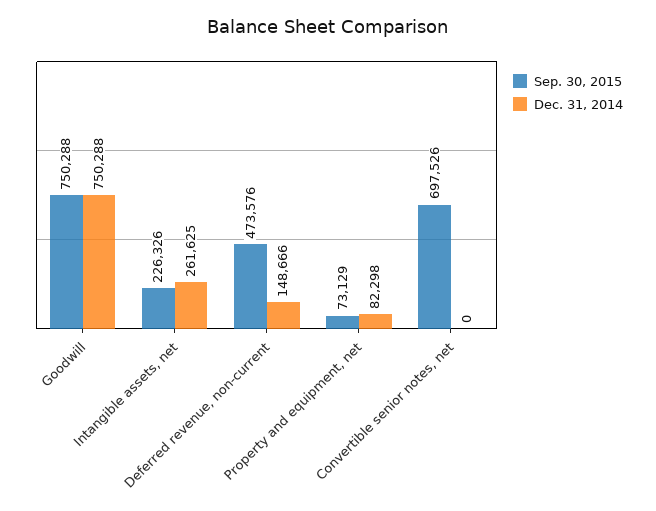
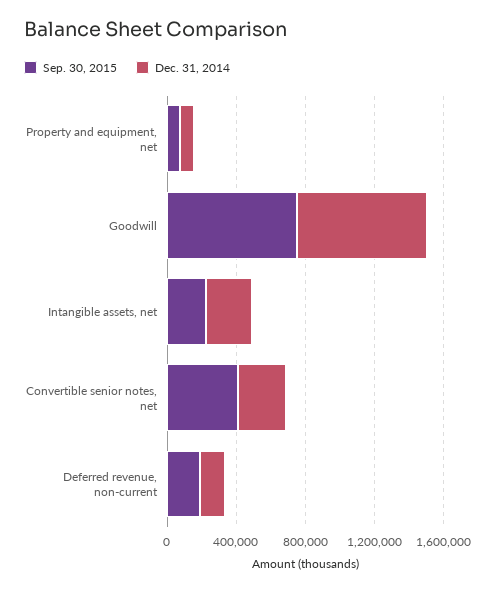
  {
    "Sep. 30, 2015": {
      "Goodwill": 750288,
      "Intangible assets, net": 226326,
-     "Deferred revenue, non-current": 473576,
+     "Deferred revenue, non-current": 200000,
      "Property and equipment, net": 73129,
-     "Convertible senior notes, net": 697526
+     "Convertible senior notes, net": 400000
    },
    "Dec. 31, 2014": {
      "Goodwill": 750288,
      "Intangible assets, net": 261625,
      "Deferred revenue, non-current": 148666,
      "Property and equipment, net": 82298,
-     "Convertible senior notes, net": 0
+     "Convertible senior notes, net": 300000
    }
  }

